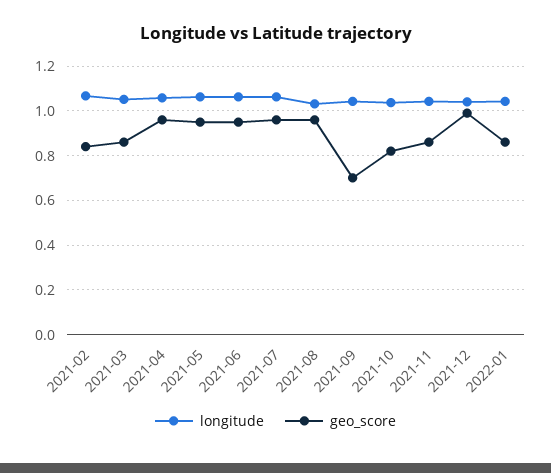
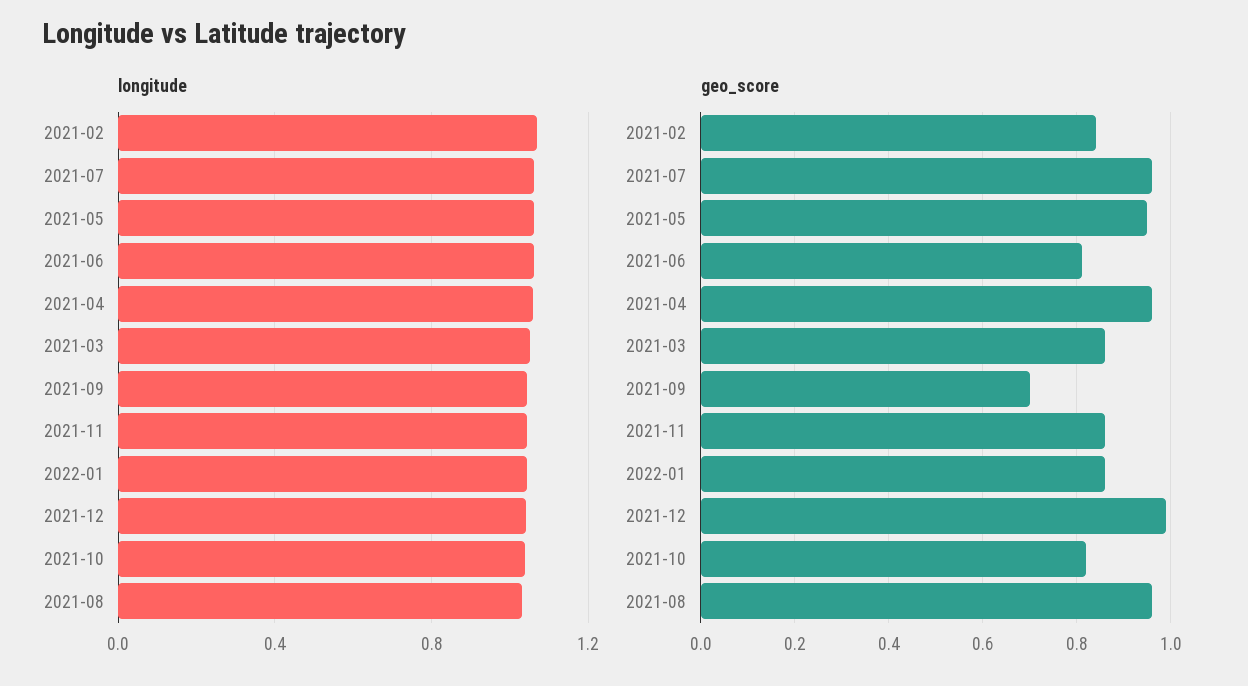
  {
    "longitude": {
      "2021-02": 1.05,
      "2021-03": 1.05,
      "2021-04": 1.05,
      "2021-05": 1.05,
      "2021-06": 1.05,
      "2021-07": 1.05,
      "2021-08": 1.05,
      "2021-09": 1.05,
      "2021-10": 1.05,
      "2021-11": 1.05,
      "2021-12": 1.05,
      "2022-01": 1.05
    },
    "geo_score": {
      "2021-02": 0.85,
      "2021-03": 0.85,
      "2021-04": 0.95,
      "2021-05": 0.95,
-     "2021-06": 0.95,
+     "2021-06": 0.8,
      "2021-07": 0.95,
      "2021-08": 0.95,
      "2021-09": 0.7,
      "2021-10": 0.8,
      "2021-11": 0.85,
      "2021-12": 1,
      "2022-01": 0.85
    }
  }

